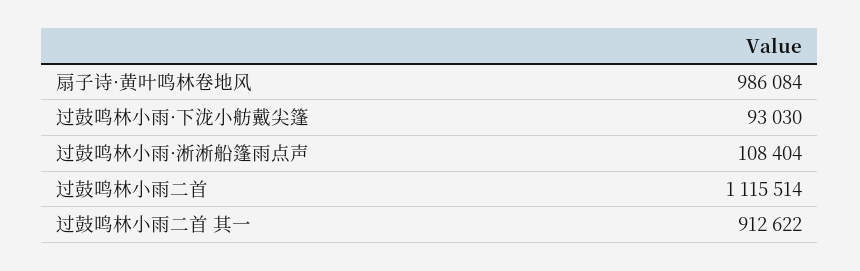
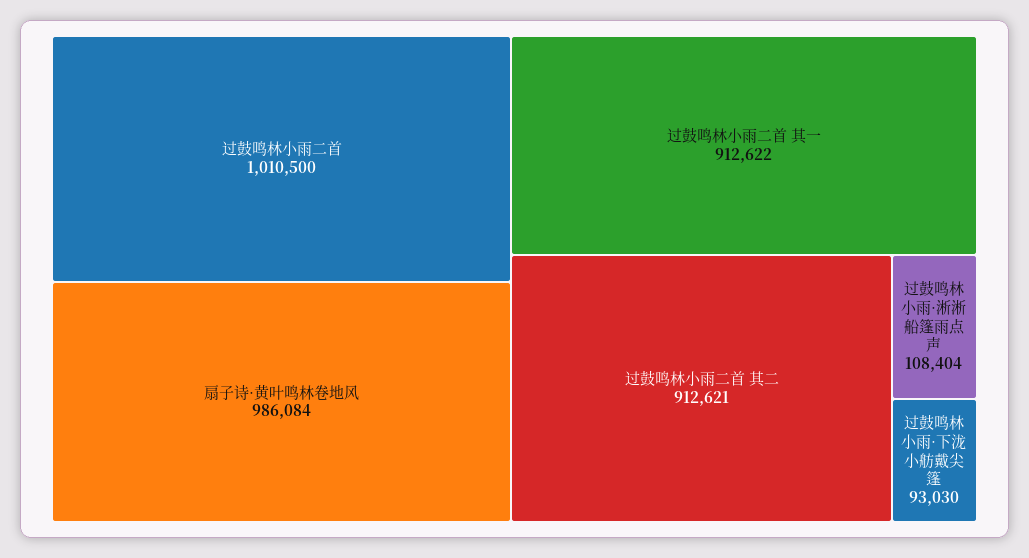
  {
    "扇子诗·黄叶鸣林卷地风": 986084,
    "过鼓鸣林小雨·下泷小舫戴尖篷": 93030,
    "过鼓鸣林小雨·淅淅船篷雨点声": 108404,
-   "过鼓鸣林小雨二首": 1115514,
+   "过鼓鸣林小雨二首": 1010500,
-   "过鼓鸣林小雨二首 其一": 912622
+   "过鼓鸣林小雨二首 其一": 912622,
+   "过鼓鸣林小雨二首 其二": 912621
  }

